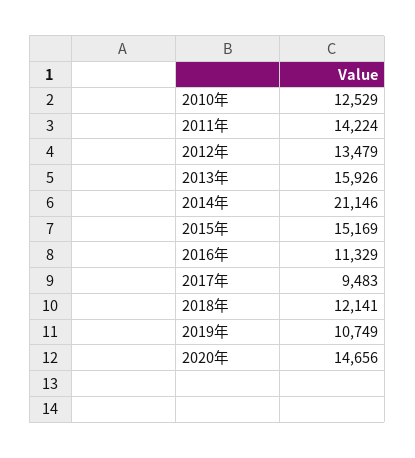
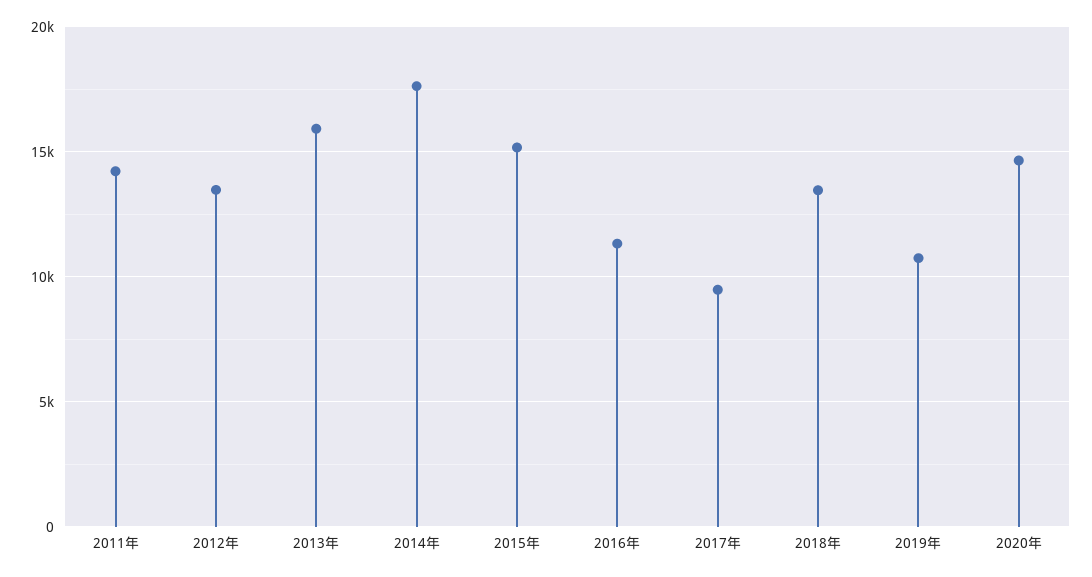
  {
-   "2010年": 12529,
    "2011年": 14224,
    "2012年": 13479,
    "2013年": 15926,
-   "2014年": 21146,
+   "2014年": 17500,
    "2015年": 15169,
    "2016年": 11329,
    "2017年": 9483,
-   "2018年": 12141,
+   "2018年": 13500,
    "2019年": 10749,
    "2020年": 14656
  }

